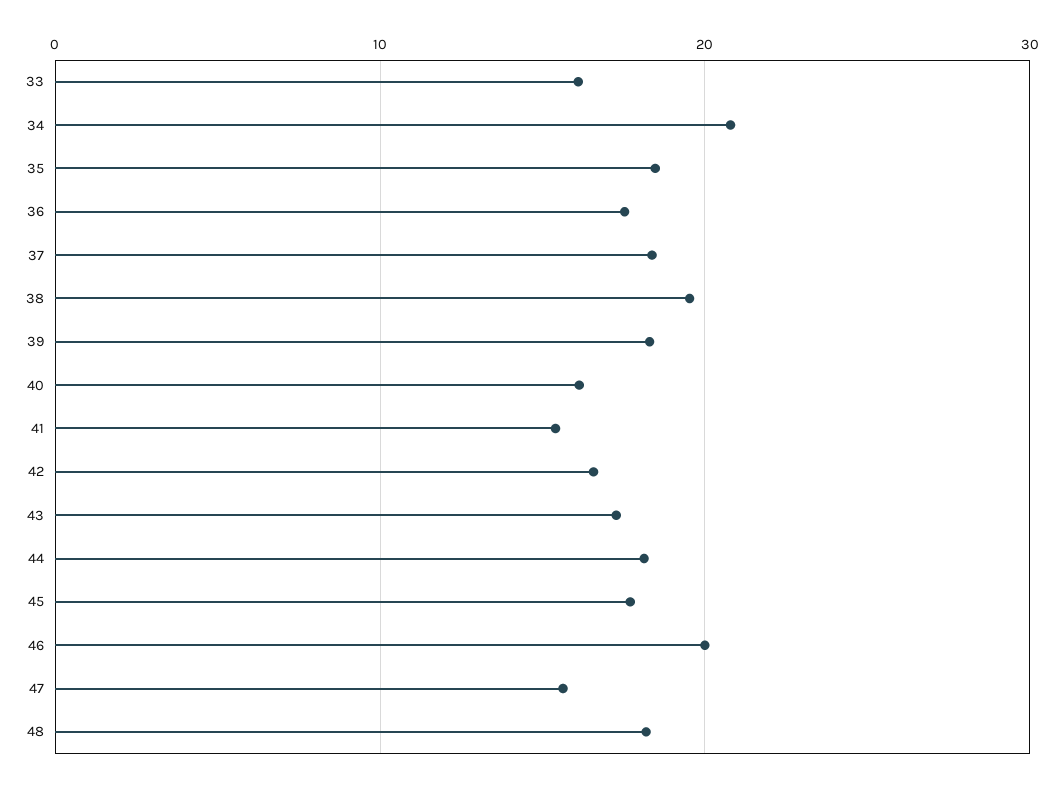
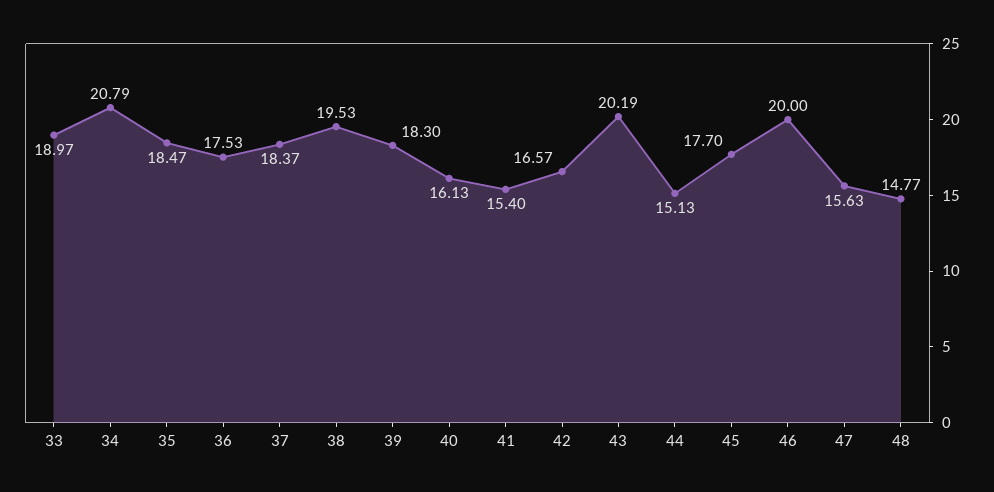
  {
-   "33": 16,
+   "33": 18.97,
    "34": 20.79,
    "35": 18.47,
    "36": 17.53,
    "37": 18.37,
    "38": 19.53,
    "39": 18.3,
    "40": 16.13,
    "41": 15.4,
    "42": 16.57,
-   "43": 17,
+   "43": 20.19,
-   "44": 18,
+   "44": 15.13,
    "45": 17.7,
    "46": 20,
    "47": 15.63,
-   "48": 18
+   "48": 14.77
  }

